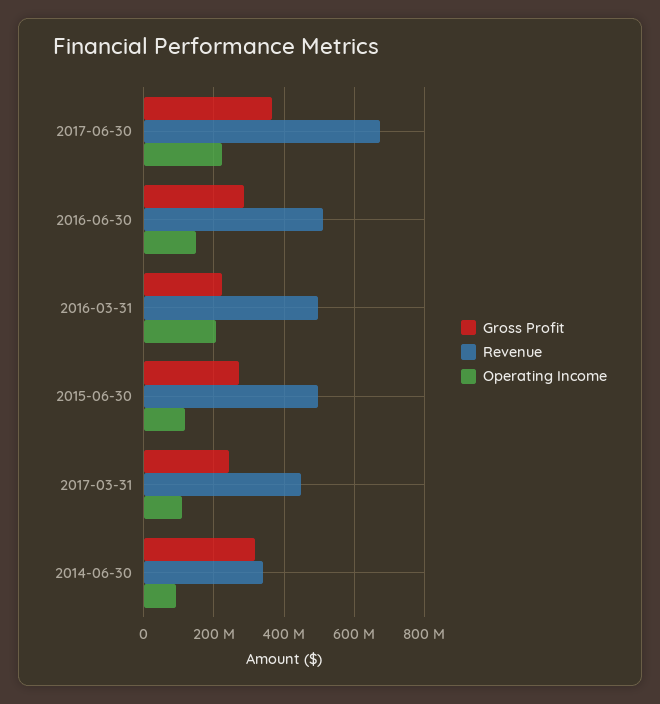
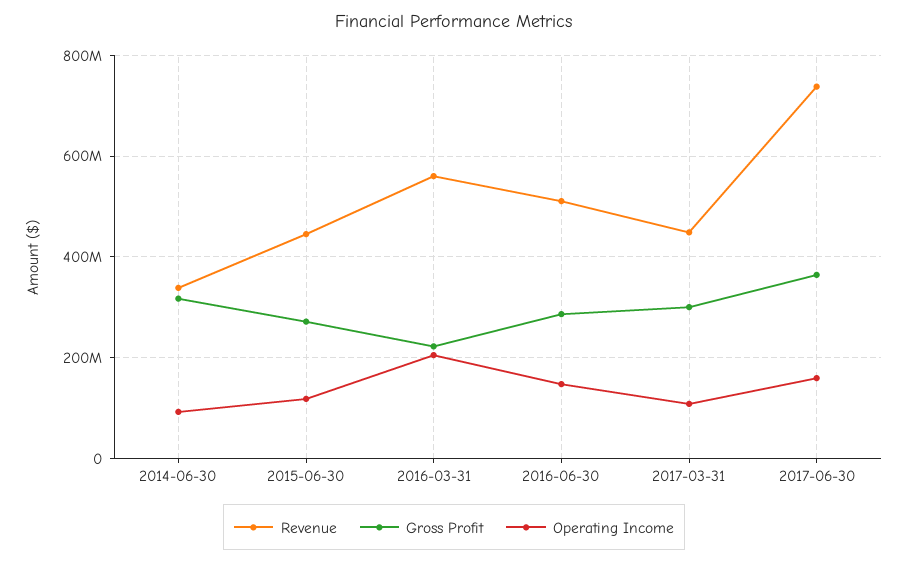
  {
    "Gross Profit": {
      "2017-06-30": 360000000,
      "2016-06-30": 280000000,
      "2016-03-31": 220000000,
      "2015-06-30": 280000000,
-     "2017-03-31": 240000000,
+     "2017-03-31": 300000000,
      "2014-06-30": 320000000
    },
    "Revenue": {
-     "2017-06-30": 680000000,
+     "2017-06-30": 740000000,
      "2016-06-30": 520000000,
-     "2016-03-31": 500000000,
+     "2016-03-31": 560000000,
-     "2015-06-30": 500000000,
+     "2015-06-30": 440000000,
      "2017-03-31": 440000000,
      "2014-06-30": 340000000
    },
    "Operating Income": {
-     "2017-06-30": 220000000,
+     "2017-06-30": 160000000,
      "2016-06-30": 140000000,
      "2016-03-31": 200000000,
      "2015-06-30": 120000000,
      "2017-03-31": 100000000,
      "2014-06-30": 100000000
    }
  }

